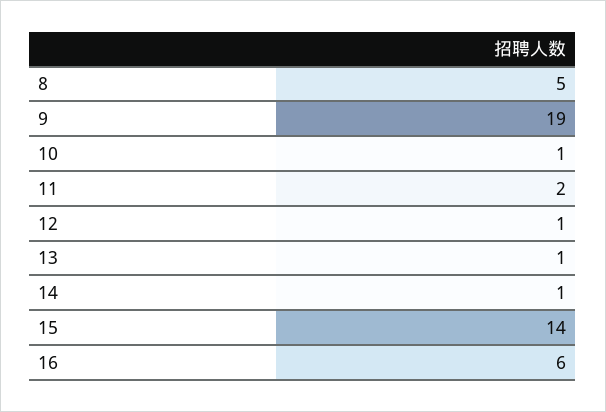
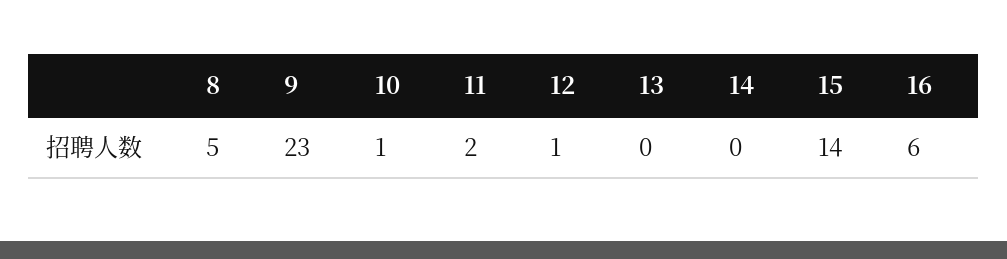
  {
    "8": 5,
-   "9": 19,
+   "9": 23,
    "10": 1,
    "11": 2,
    "12": 1,
-   "13": 1,
+   "13": 0,
-   "14": 1,
+   "14": 0,
    "15": 14,
    "16": 6
  }

